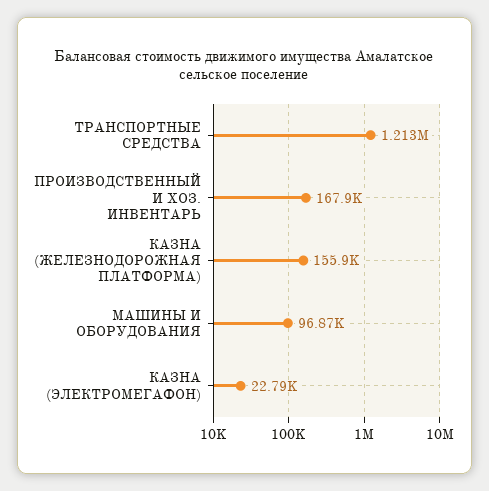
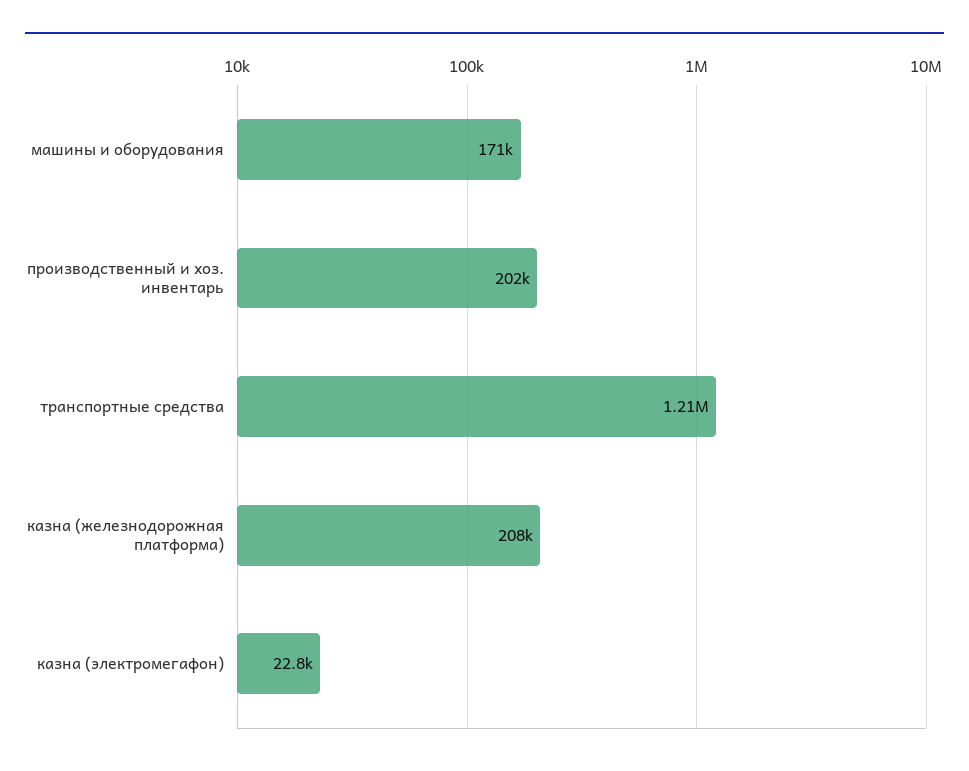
  {
    "ТРАНСПОРТНЫЕ СРЕДСТВА": 1213000,
-   "ПРОИЗВОДСТВЕННЫЙ И ХОЗ. ИНВЕНТАРЬ": 167900,
+   "ПРОИЗВОДСТВЕННЫЙ И ХОЗ. ИНВЕНТАРЬ": 202000,
-   "КАЗНА (ЖЕЛЕЗНОДОРОЖНАЯ ПЛАТФОРМА)": 155900,
+   "КАЗНА (ЖЕЛЕЗНОДОРОЖНАЯ ПЛАТФОРМА)": 208000,
-   "МАШИНЫ И ОБОРУДОВАНИЯ": 96870,
+   "МАШИНЫ И ОБОРУДОВАНИЯ": 171000,
    "КАЗНА (ЭЛЕКТРОМЕГАФОН)": 22790
  }

